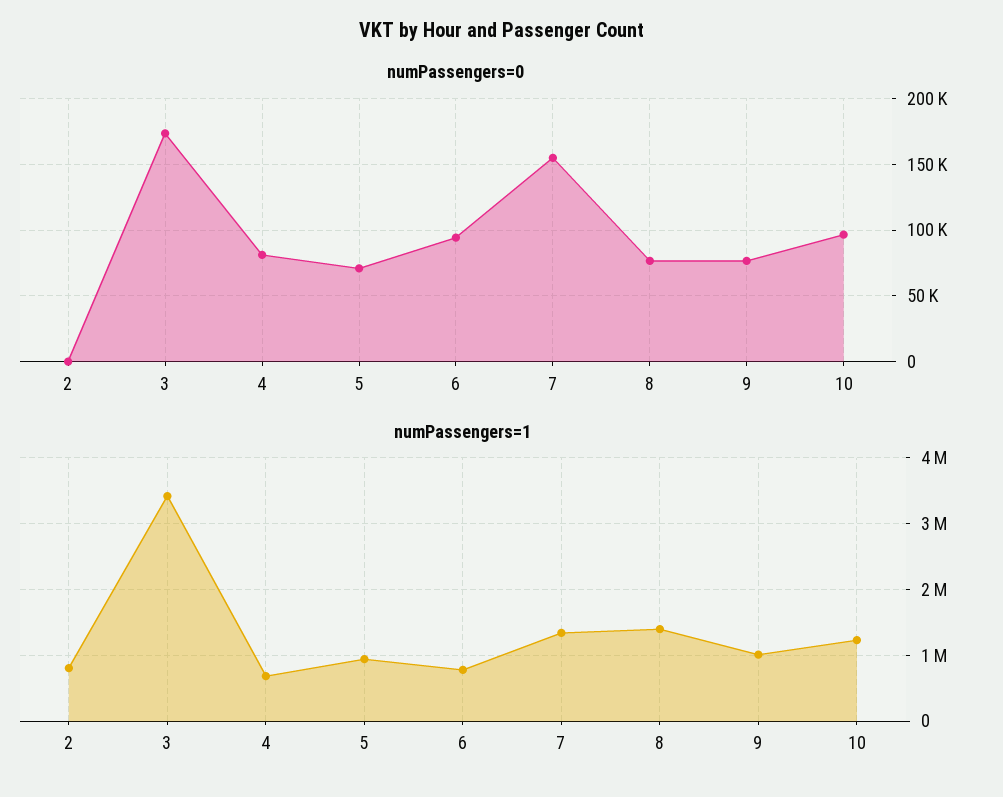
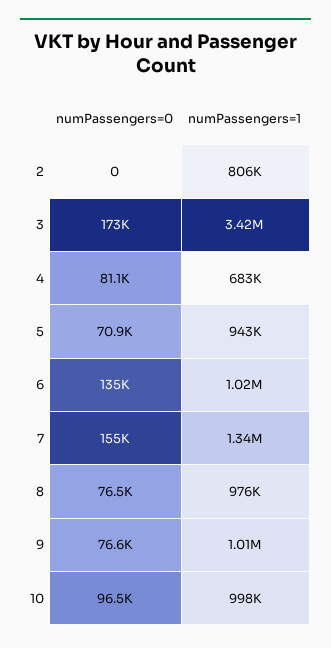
  {
    "numPassengers=0": {
      "2": 0,
      "3": 173000,
      "4": 81100,
      "5": 70900,
-     "6": 95000,
+     "6": 135000,
      "7": 155000,
      "8": 76500,
      "9": 76600,
      "10": 96500
    },
    "numPassengers=1": {
      "2": 806000,
      "3": 3420000,
      "4": 683000,
      "5": 943000,
-     "6": 800000,
+     "6": 1020000,
      "7": 1340000,
-     "8": 1400000,
+     "8": 976000,
      "9": 1010000,
-     "10": 1200000
+     "10": 998000
    }
  }

